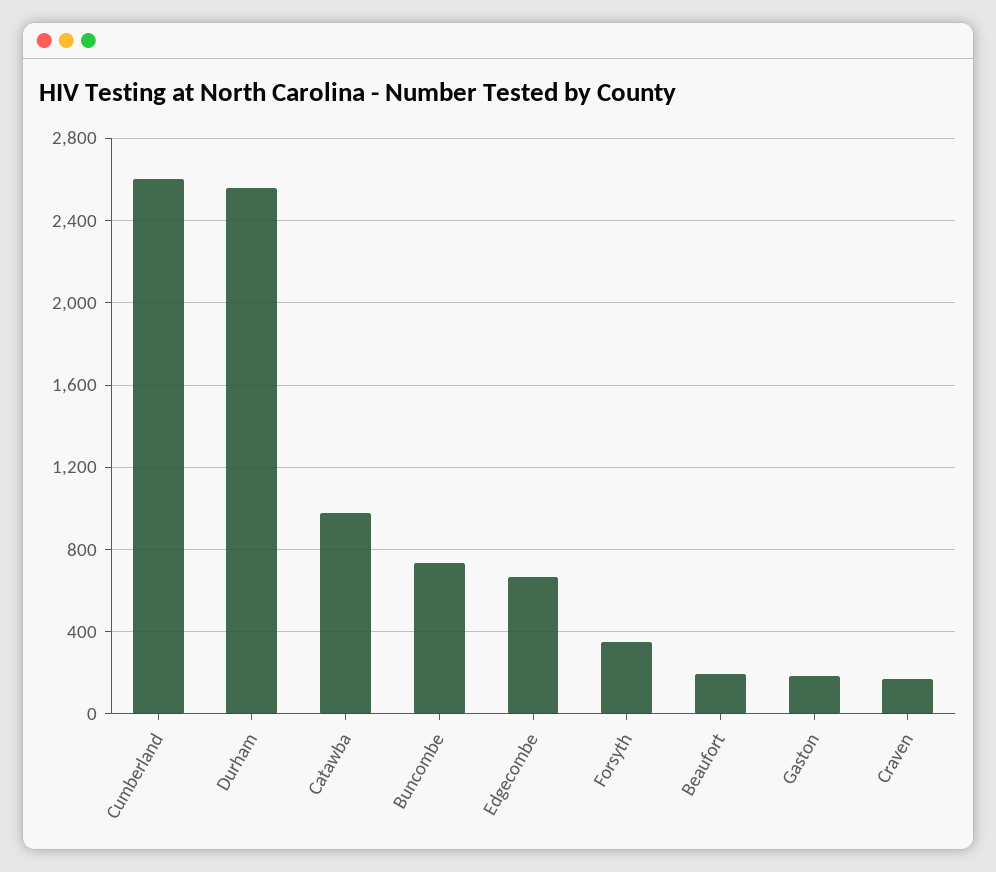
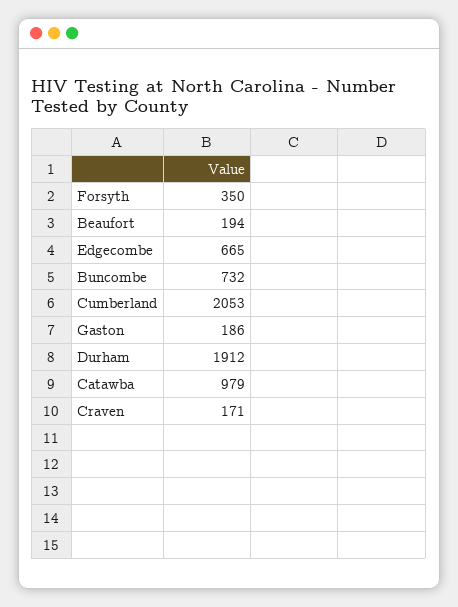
  {
-   "Cumberland": 2600,
+   "Cumberland": 2053,
-   "Durham": 2550,
+   "Durham": 1912,
    "Catawba": 979,
    "Buncombe": 732,
    "Edgecombe": 665,
    "Forsyth": 350,
    "Beaufort": 194,
    "Gaston": 186,
    "Craven": 171
  }

